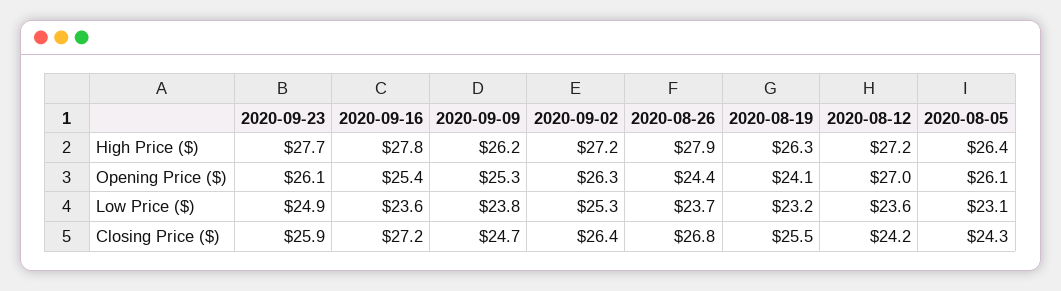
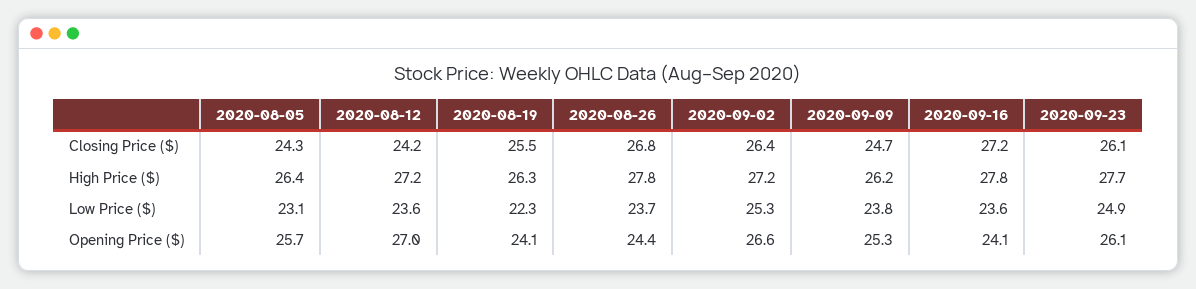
  {
    "2020-09-23": {
      "High Price ($)": 27.7,
      "Opening Price ($)": 26.1,
      "Low Price ($)": 24.9,
-     "Closing Price ($)": 25.9
+     "Closing Price ($)": 26.1
    },
    "2020-09-16": {
      "High Price ($)": 27.8,
-     "Opening Price ($)": 25.4,
+     "Opening Price ($)": 24.1,
      "Low Price ($)": 23.6,
      "Closing Price ($)": 27.2
    },
    "2020-09-09": {
      "High Price ($)": 26.2,
      "Opening Price ($)": 25.3,
      "Low Price ($)": 23.8,
      "Closing Price ($)": 24.7
    },
    "2020-09-02": {
      "High Price ($)": 27.2,
-     "Opening Price ($)": 26.3,
+     "Opening Price ($)": 26.6,
      "Low Price ($)": 25.3,
      "Closing Price ($)": 26.4
    },
    "2020-08-26": {
-     "High Price ($)": 27.9,
+     "High Price ($)": 27.8,
      "Opening Price ($)": 24.4,
      "Low Price ($)": 23.7,
      "Closing Price ($)": 26.8
    },
    "2020-08-19": {
      "High Price ($)": 26.3,
      "Opening Price ($)": 24.1,
-     "Low Price ($)": 23.2,
+     "Low Price ($)": 22.3,
      "Closing Price ($)": 25.5
    },
    "2020-08-12": {
      "High Price ($)": 27.2,
      "Opening Price ($)": 27,
      "Low Price ($)": 23.6,
      "Closing Price ($)": 24.2
    },
    "2020-08-05": {
      "High Price ($)": 26.4,
-     "Opening Price ($)": 26.1,
+     "Opening Price ($)": 25.7,
      "Low Price ($)": 23.1,
      "Closing Price ($)": 24.3
    }
  }

